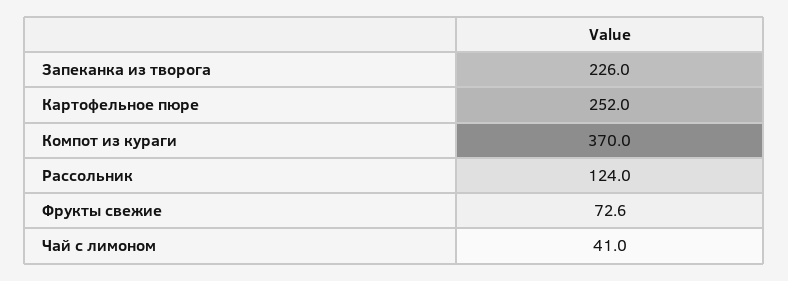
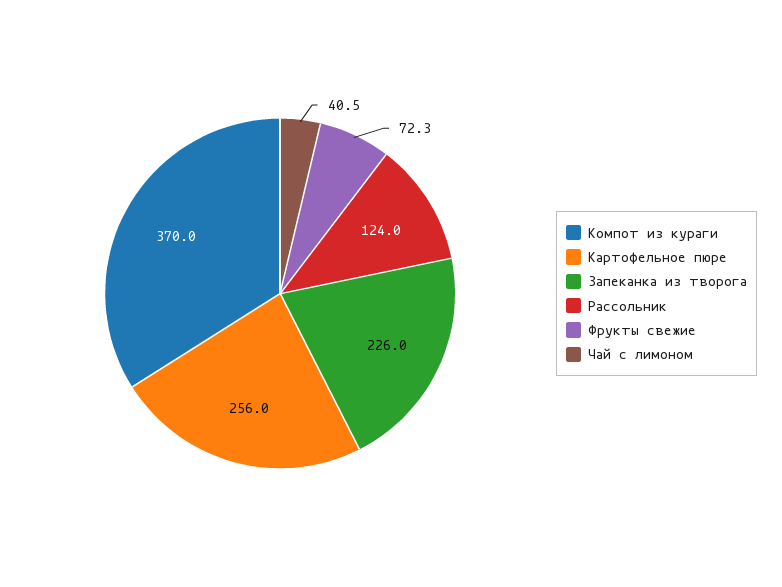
  {
    "Запеканка из творога": 226,
-   "Картофельное пюре": 252,
+   "Картофельное пюре": 256,
    "Компот из кураги": 370,
    "Рассольник": 124,
-   "Фрукты свежие": 72.6,
+   "Фрукты свежие": 72.3,
-   "Чай с лимоном": 41
+   "Чай с лимоном": 40.5
  }

